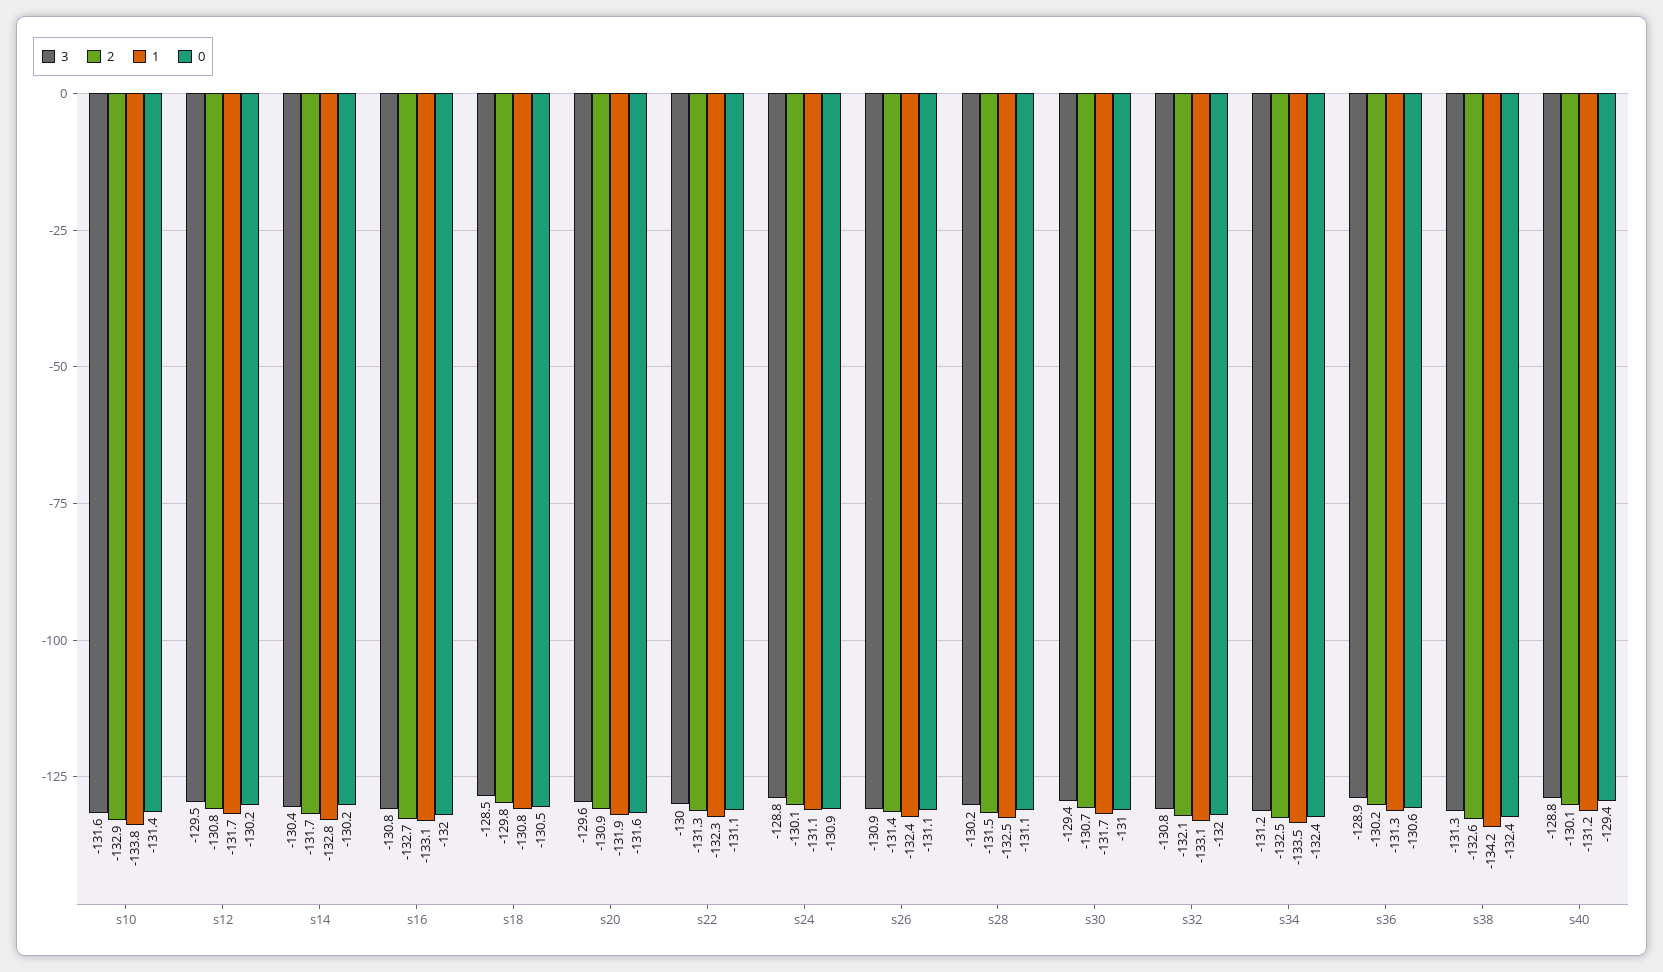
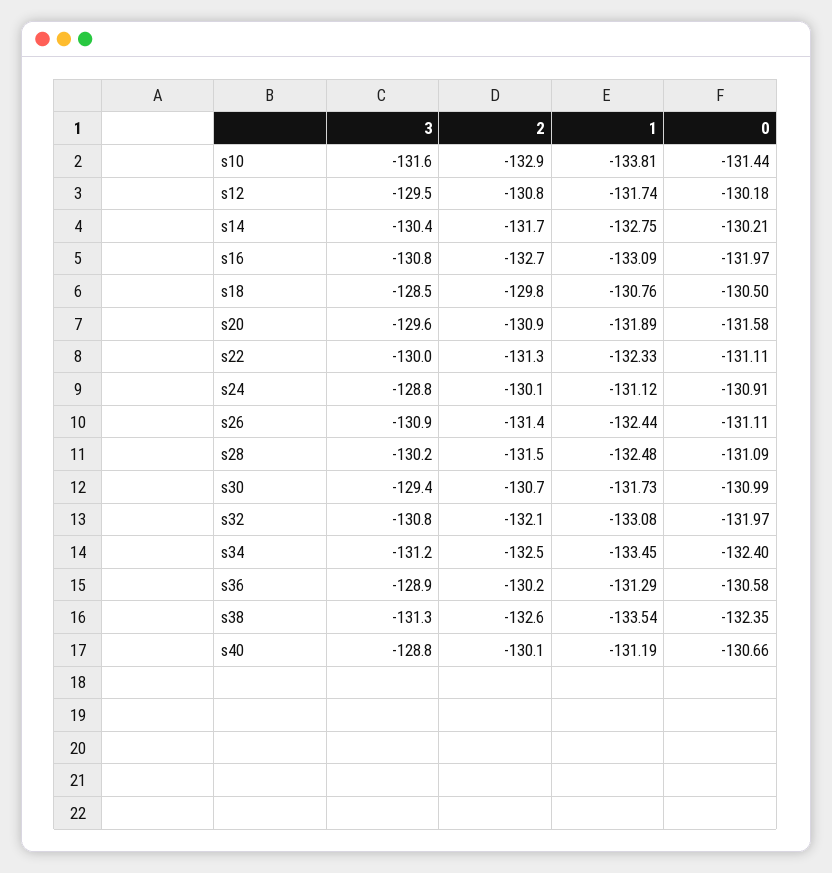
  {
    "3": {
      "s10": -131.6,
      "s12": -129.5,
      "s14": -130.4,
      "s16": -130.8,
      "s18": -128.5,
      "s20": -129.6,
      "s22": -130,
      "s24": -128.8,
      "s26": -130.9,
      "s28": -130.2,
      "s30": -129.4,
      "s32": -130.8,
      "s34": -131.2,
      "s36": -128.9,
      "s38": -131.3,
      "s40": -128.8
    },
    "2": {
      "s10": -132.9,
      "s12": -130.8,
      "s14": -131.7,
      "s16": -132.7,
      "s18": -129.8,
      "s20": -130.9,
      "s22": -131.3,
      "s24": -130.1,
      "s26": -131.4,
      "s28": -131.5,
      "s30": -130.7,
      "s32": -132.1,
      "s34": -132.5,
      "s36": -130.2,
      "s38": -132.6,
      "s40": -130.1
    },
    "1": {
      "s10": -133.81,
      "s12": -131.74,
      "s14": -132.75,
      "s16": -133.09,
      "s18": -130.76,
      "s20": -131.89,
      "s22": -132.33,
      "s24": -131.12,
      "s26": -132.44,
      "s28": -132.48,
      "s30": -131.73,
      "s32": -133.08,
      "s34": -133.45,
      "s36": -131.29,
-     "s38": -134.2,
+     "s38": -133.54,
      "s40": -131.19
    },
    "0": {
      "s10": -131.44,
      "s12": -130.18,
      "s14": -130.21,
      "s16": -131.97,
      "s18": -130.5,
      "s20": -131.58,
      "s22": -131.11,
      "s24": -130.91,
      "s26": -131.11,
      "s28": -131.09,
      "s30": -130.99,
      "s32": -131.97,
      "s34": -132.4,
      "s36": -130.58,
      "s38": -132.35,
-     "s40": -129.4
+     "s40": -130.66
    }
  }

